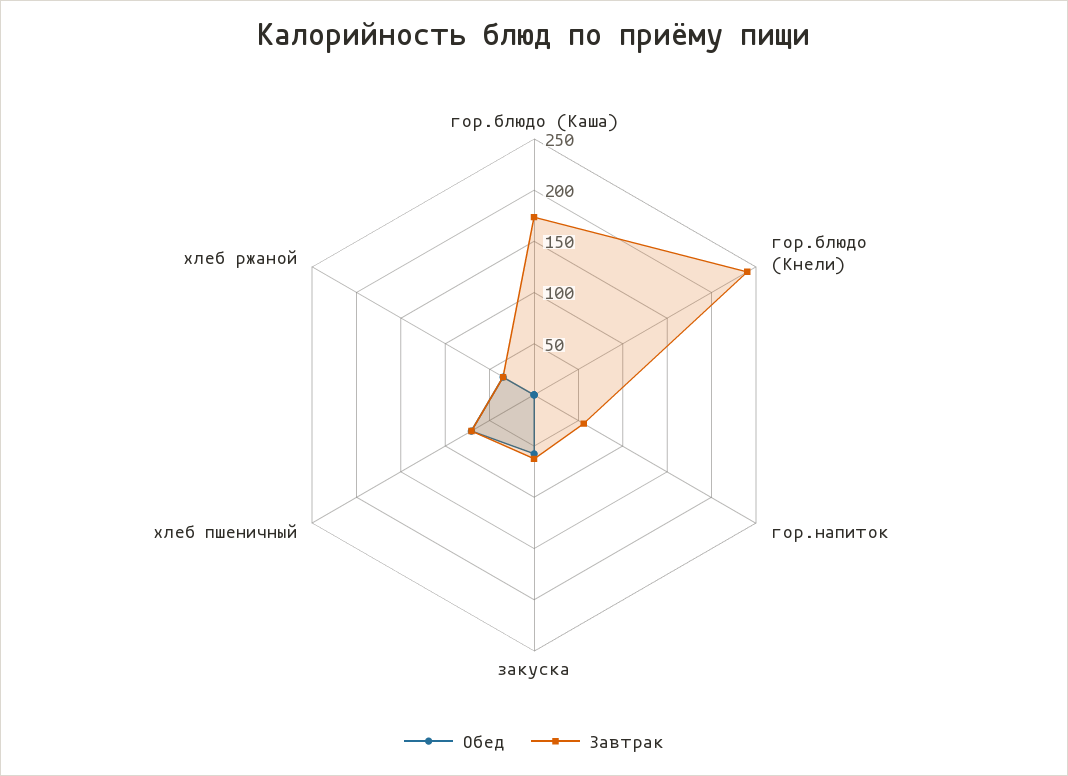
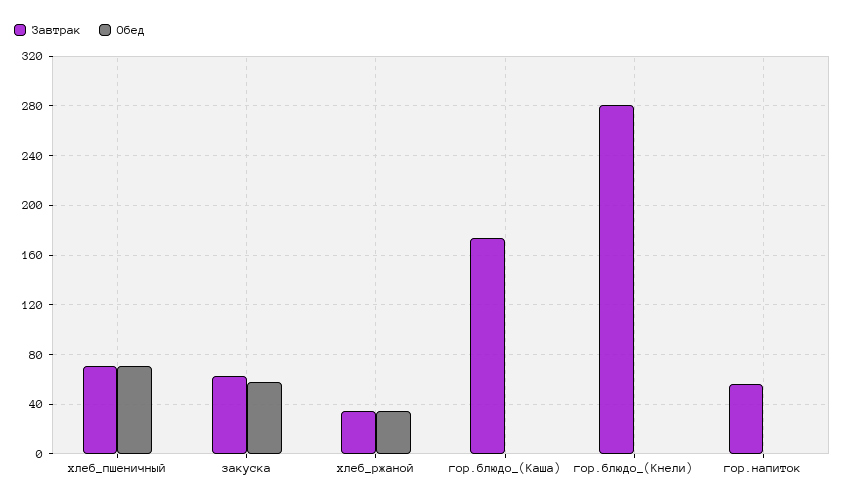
  {
    "Обед": {
      "гор.блюдо (Каша)": 0,
      "гор.блюдо (Кнели)": 0,
      "гор.напиток": 0,
      "закуска": 60,
      "хлеб пшеничный": 70,
      "хлеб ржаной": 35
    },
    "Завтрак": {
      "гор.блюдо (Каша)": 175,
-     "гор.блюдо (Кнели)": 240,
+     "гор.блюдо (Кнели)": 280,
      "гор.напиток": 55,
      "закуска": 60,
      "хлеб пшеничный": 70,
      "хлеб ржаной": 35
    }
  }

